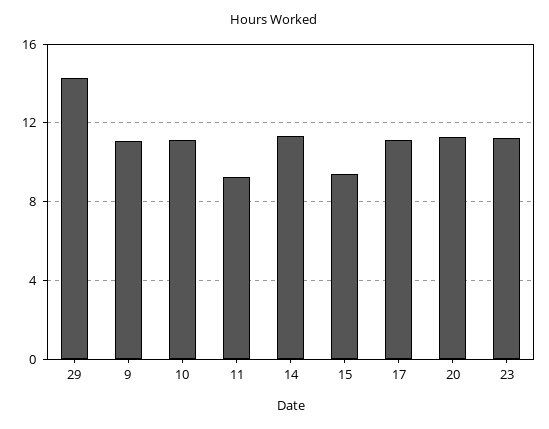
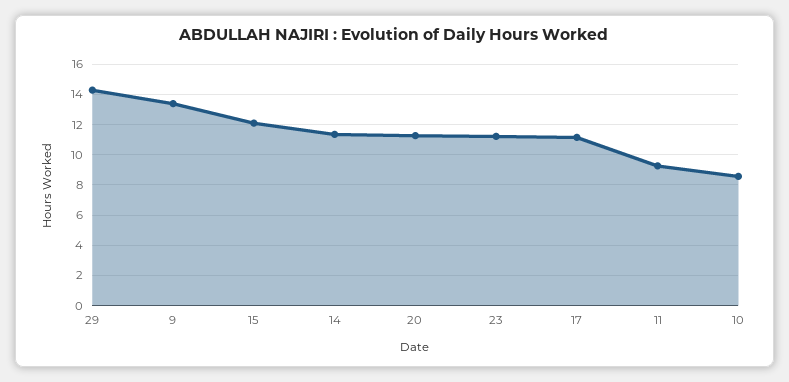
  {
    "29": 14.5,
-   "9": 11,
+   "9": 13.5,
-   "10": 11,
+   "10": 8.5,
    "11": 9.5,
    "14": 11.5,
-   "15": 9.5,
+   "15": 12,
    "17": 11,
    "20": 11.5,
    "23": 11
  }

